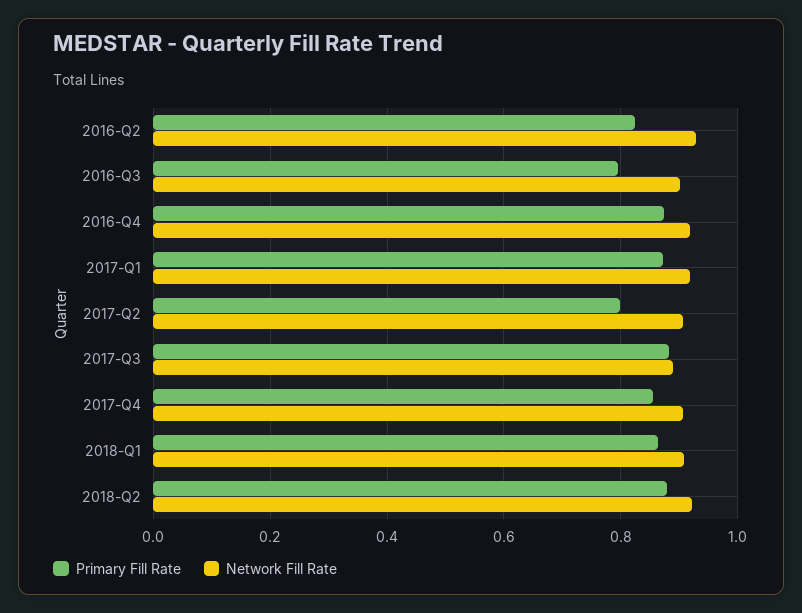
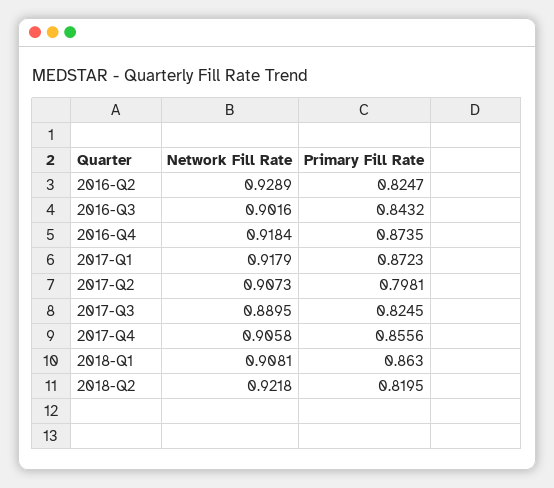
  {
    "Primary Fill Rate": {
      "2016-Q2": 0.8247,
-     "2016-Q3": 0.8,
+     "2016-Q3": 0.8432,
      "2016-Q4": 0.8735,
      "2017-Q1": 0.8723,
      "2017-Q2": 0.7981,
-     "2017-Q3": 0.88,
+     "2017-Q3": 0.8245,
      "2017-Q4": 0.8556,
      "2018-Q1": 0.863,
-     "2018-Q2": 0.88
+     "2018-Q2": 0.8195
    },
    "Network Fill Rate": {
      "2016-Q2": 0.9289,
      "2016-Q3": 0.9016,
      "2016-Q4": 0.9184,
      "2017-Q1": 0.9179,
      "2017-Q2": 0.9073,
      "2017-Q3": 0.8895,
      "2017-Q4": 0.9058,
      "2018-Q1": 0.9081,
      "2018-Q2": 0.9218
    }
  }

